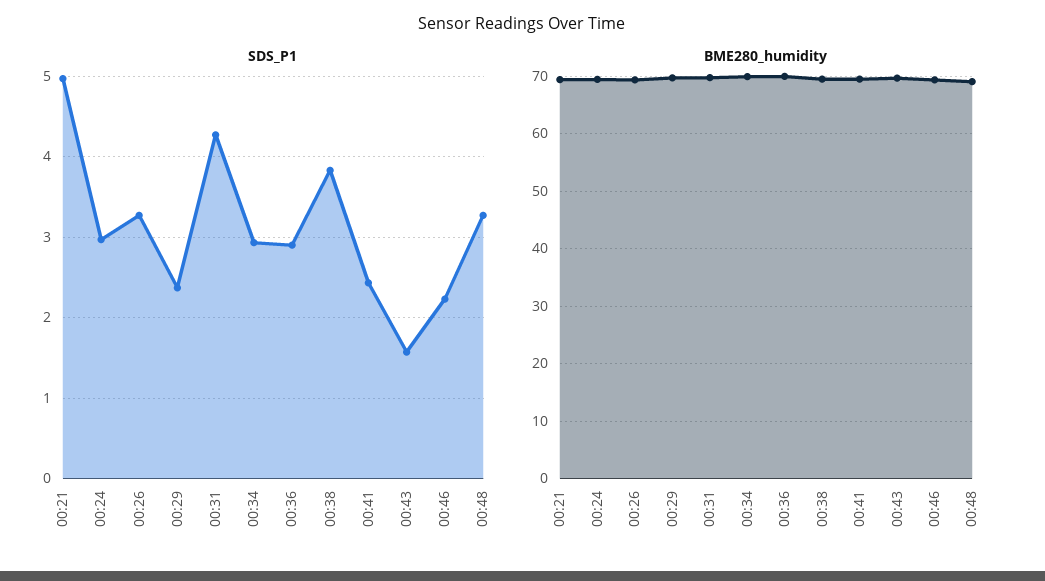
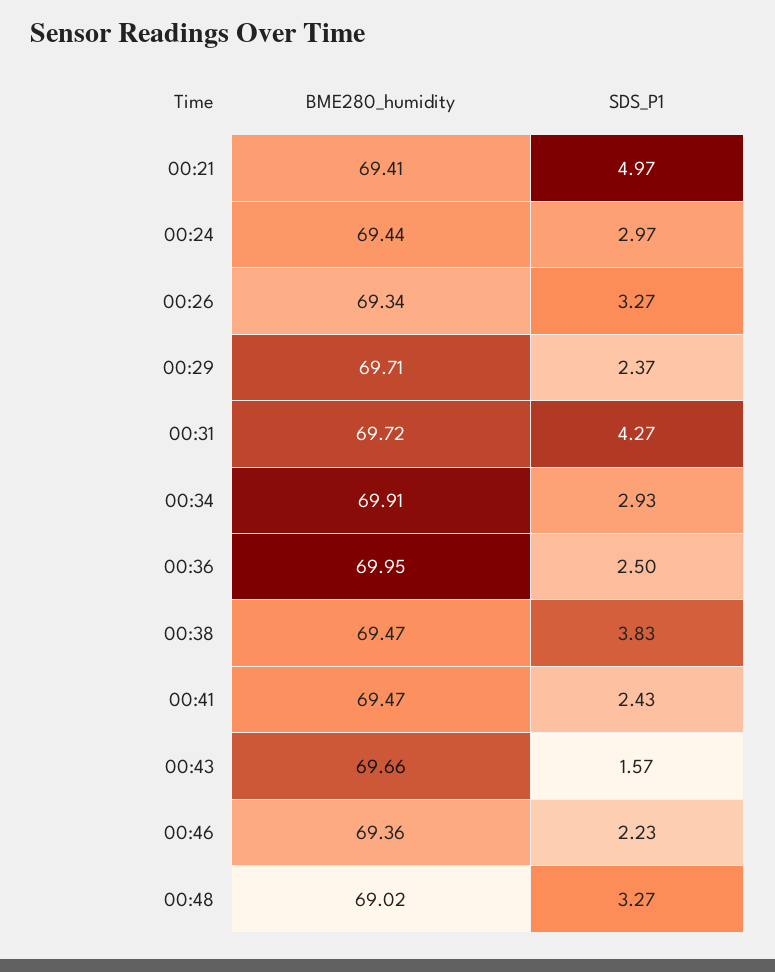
  {
    "SDS_P1": {
      "00:21": 4.97,
      "00:24": 2.97,
      "00:26": 3.27,
      "00:29": 2.37,
      "00:31": 4.27,
      "00:34": 2.93,
-     "00:36": 2.9,
+     "00:36": 2.5,
      "00:38": 3.83,
      "00:41": 2.43,
      "00:43": 1.57,
      "00:46": 2.23,
      "00:48": 3.27
    },
    "BME280_humidity": {
      "00:21": 69.41,
      "00:24": 69.44,
      "00:26": 69.34,
      "00:29": 69.71,
      "00:31": 69.72,
      "00:34": 69.91,
      "00:36": 69.95,
      "00:38": 69.47,
      "00:41": 69.47,
      "00:43": 69.66,
      "00:46": 69.36,
      "00:48": 69.02
    }
  }

